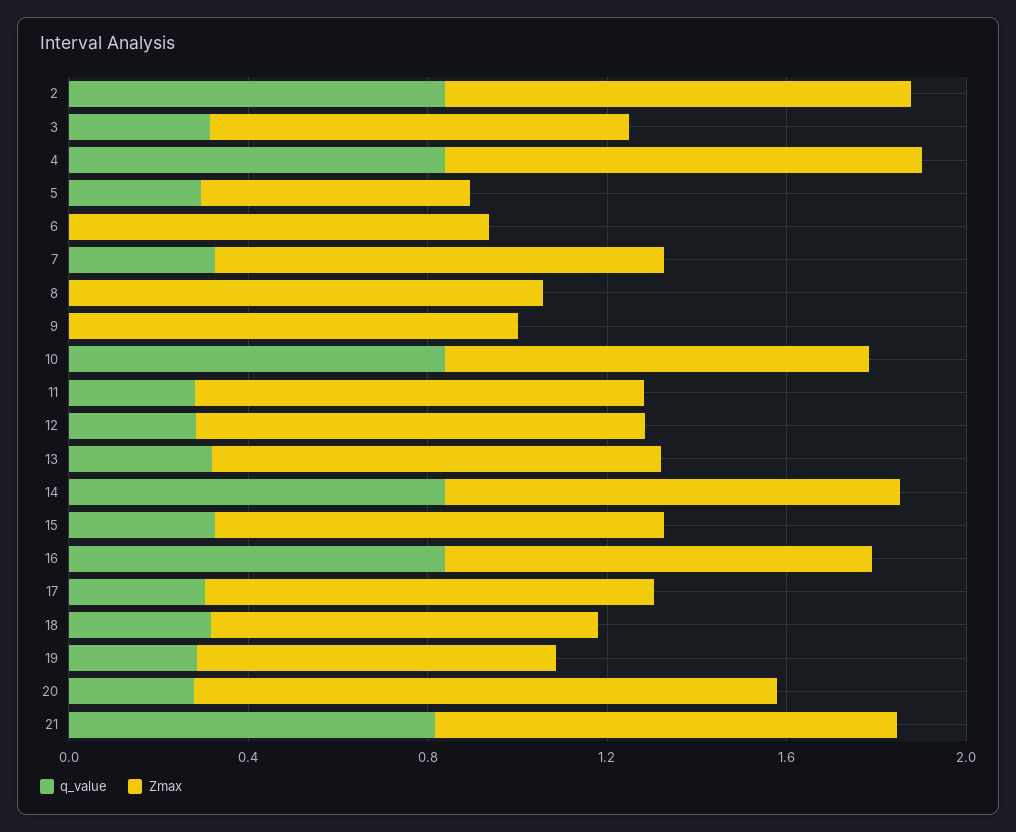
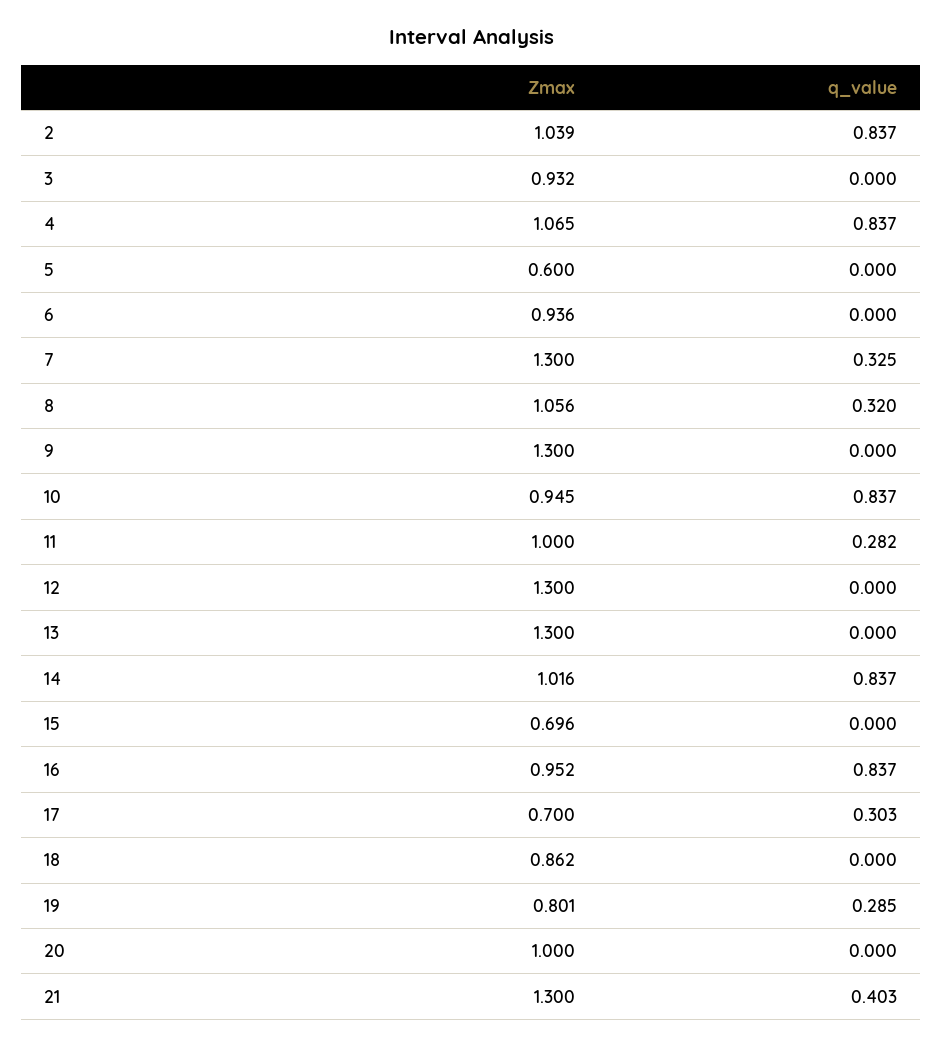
  {
    "q_value": {
      "2": 0.837,
-     "3": 0.3,
+     "3": 0,
      "4": 0.837,
-     "5": 0.3,
+     "5": 0,
      "6": 0,
      "7": 0.325,
-     "8": 0,
+     "8": 0.32,
      "9": 0,
      "10": 0.837,
      "11": 0.282,
-     "12": 0.3,
+     "12": 0,
-     "13": 0.3,
+     "13": 0,
      "14": 0.837,
-     "15": 0.3,
+     "15": 0,
      "16": 0.837,
      "17": 0.303,
-     "18": 0.3,
+     "18": 0,
      "19": 0.285,
-     "20": 0.3,
+     "20": 0,
-     "21": 0.8
+     "21": 0.403
    },
    "Zmax": {
      "2": 1.039,
      "3": 0.932,
      "4": 1.065,
      "5": 0.6,
      "6": 0.936,
-     "7": 1,
+     "7": 1.3,
      "8": 1.056,
-     "9": 1,
+     "9": 1.3,
      "10": 0.945,
      "11": 1,
-     "12": 1,
+     "12": 1.3,
-     "13": 1,
+     "13": 1.3,
      "14": 1.016,
-     "15": 1,
+     "15": 0.696,
      "16": 0.952,
-     "17": 1,
+     "17": 0.7,
      "18": 0.862,
      "19": 0.801,
-     "20": 1.3,
+     "20": 1,
-     "21": 1
+     "21": 1.3
    }
  }

